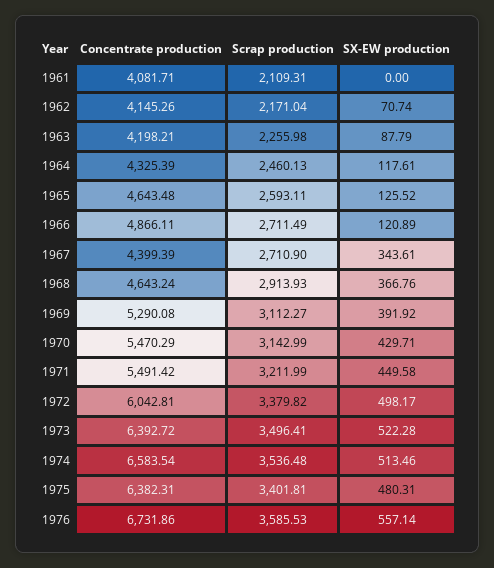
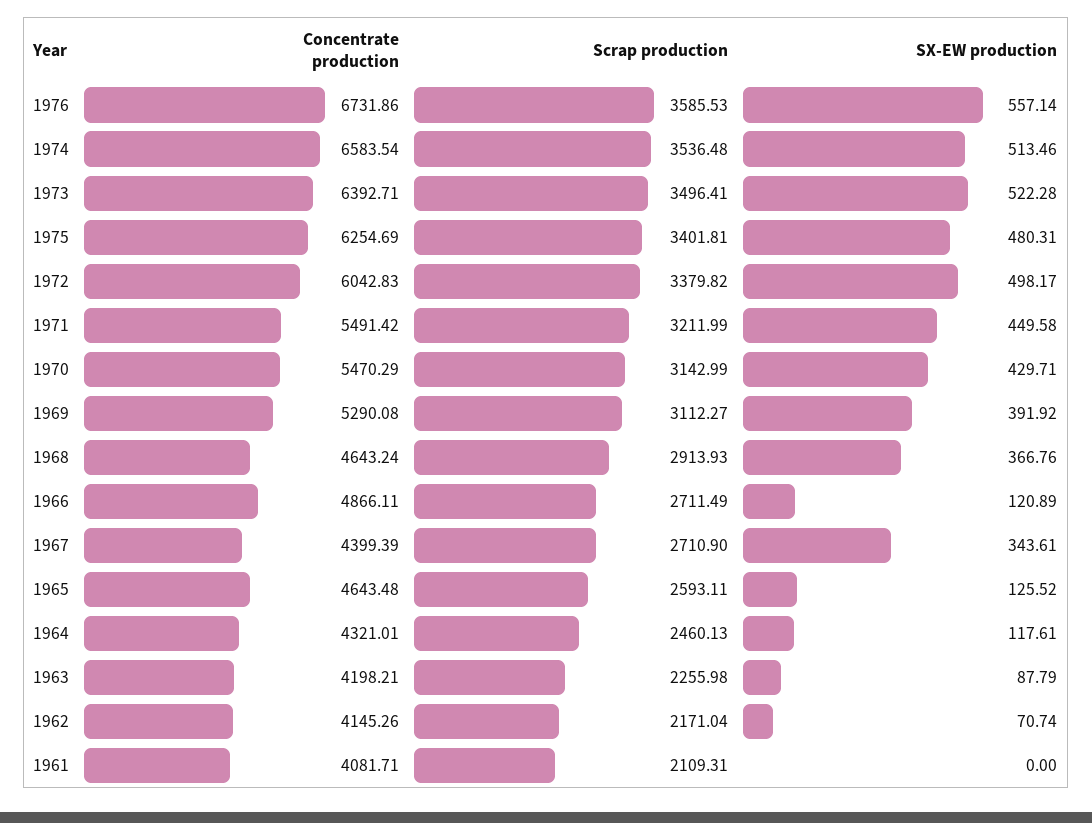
  {
    "Concentrate production": {
      "1961": 4081.71,
      "1962": 4145.26,
      "1963": 4198.21,
-     "1964": 4325.39,
+     "1964": 4321.01,
      "1965": 4643.48,
      "1966": 4866.11,
      "1967": 4399.39,
      "1968": 4643.24,
      "1969": 5290.08,
      "1970": 5470.29,
      "1971": 5491.42,
-     "1972": 6042.81,
+     "1972": 6042.83,
-     "1973": 6392.72,
+     "1973": 6392.71,
      "1974": 6583.54,
-     "1975": 6382.31,
+     "1975": 6254.69,
      "1976": 6731.86
    },
    "Scrap production": {
      "1961": 2109.31,
      "1962": 2171.04,
      "1963": 2255.98,
      "1964": 2460.13,
      "1965": 2593.11,
      "1966": 2711.49,
      "1967": 2710.9,
      "1968": 2913.93,
      "1969": 3112.27,
      "1970": 3142.99,
      "1971": 3211.99,
      "1972": 3379.82,
      "1973": 3496.41,
      "1974": 3536.48,
      "1975": 3401.81,
      "1976": 3585.53
    },
    "SX-EW production": {
      "1961": 0,
      "1962": 70.74,
      "1963": 87.79,
      "1964": 117.61,
      "1965": 125.52,
      "1966": 120.89,
      "1967": 343.61,
      "1968": 366.76,
      "1969": 391.92,
      "1970": 429.71,
      "1971": 449.58,
      "1972": 498.17,
      "1973": 522.28,
      "1974": 513.46,
      "1975": 480.31,
      "1976": 557.14
    }
  }

